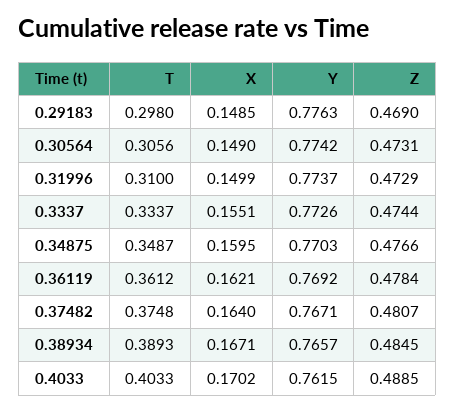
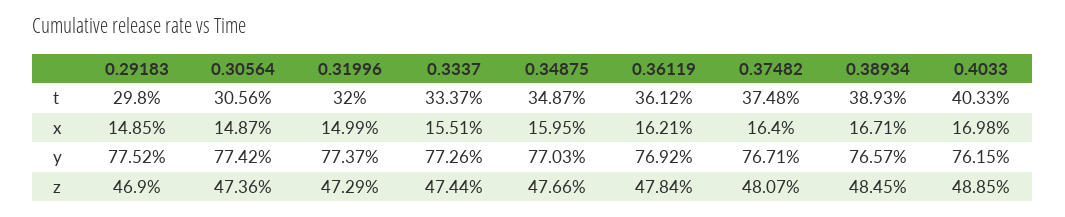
  {
    "T": {
      "0.29183": 0.298,
      "0.30564": 0.3056,
-     "0.31996": 0.31,
+     "0.31996": 0.32,
      "0.3337": 0.3337,
      "0.34875": 0.3487,
      "0.36119": 0.3612,
      "0.37482": 0.3748,
      "0.38934": 0.3893,
      "0.4033": 0.4033
    },
    "X": {
      "0.29183": 0.1485,
-     "0.30564": 0.149,
+     "0.30564": 0.1487,
      "0.31996": 0.1499,
      "0.3337": 0.1551,
      "0.34875": 0.1595,
      "0.36119": 0.1621,
      "0.37482": 0.164,
      "0.38934": 0.1671,
-     "0.4033": 0.1702
+     "0.4033": 0.1698
    },
    "Y": {
-     "0.29183": 0.7763,
+     "0.29183": 0.7752,
      "0.30564": 0.7742,
      "0.31996": 0.7737,
      "0.3337": 0.7726,
      "0.34875": 0.7703,
      "0.36119": 0.7692,
      "0.37482": 0.7671,
      "0.38934": 0.7657,
      "0.4033": 0.7615
    },
    "Z": {
      "0.29183": 0.469,
-     "0.30564": 0.4731,
+     "0.30564": 0.4736,
      "0.31996": 0.4729,
      "0.3337": 0.4744,
      "0.34875": 0.4766,
      "0.36119": 0.4784,
      "0.37482": 0.4807,
      "0.38934": 0.4845,
      "0.4033": 0.4885
    }
  }

